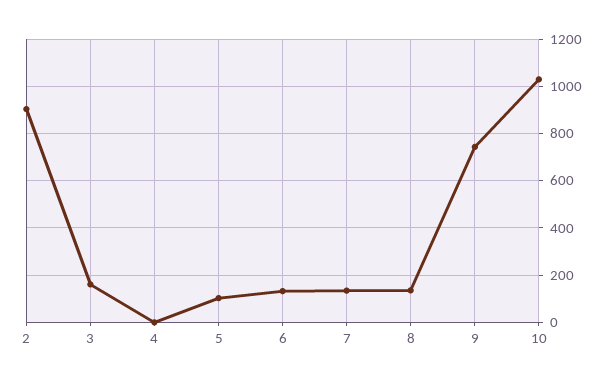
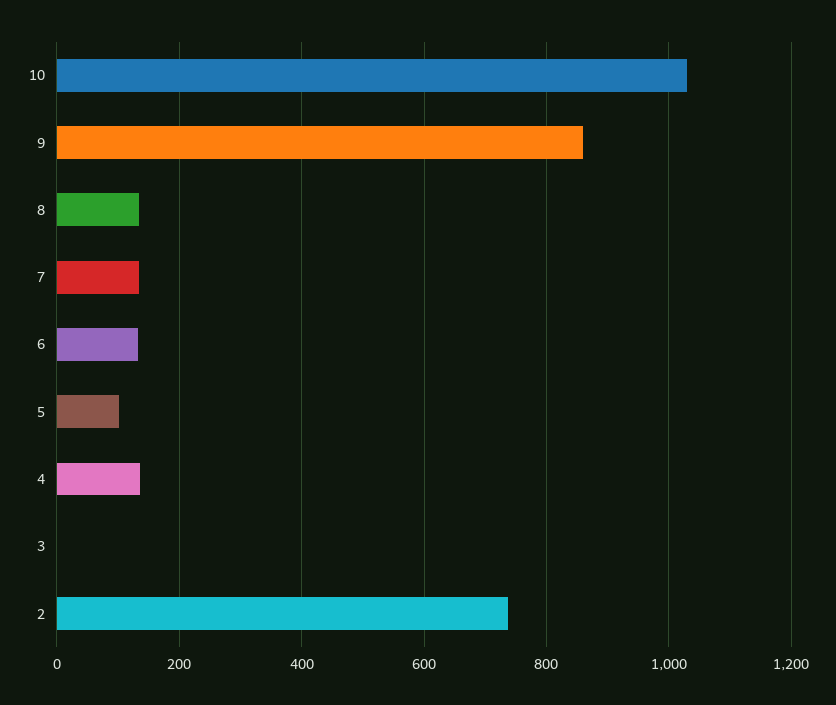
  {
-   "2": 900,
+   "2": 740,
-   "3": 150,
+   "3": 0,
-   "4": 0,
+   "4": 140,
    "5": 100,
    "6": 140,
    "7": 140,
    "8": 140,
-   "9": 750,
+   "9": 860,
    "10": 1020
  }

